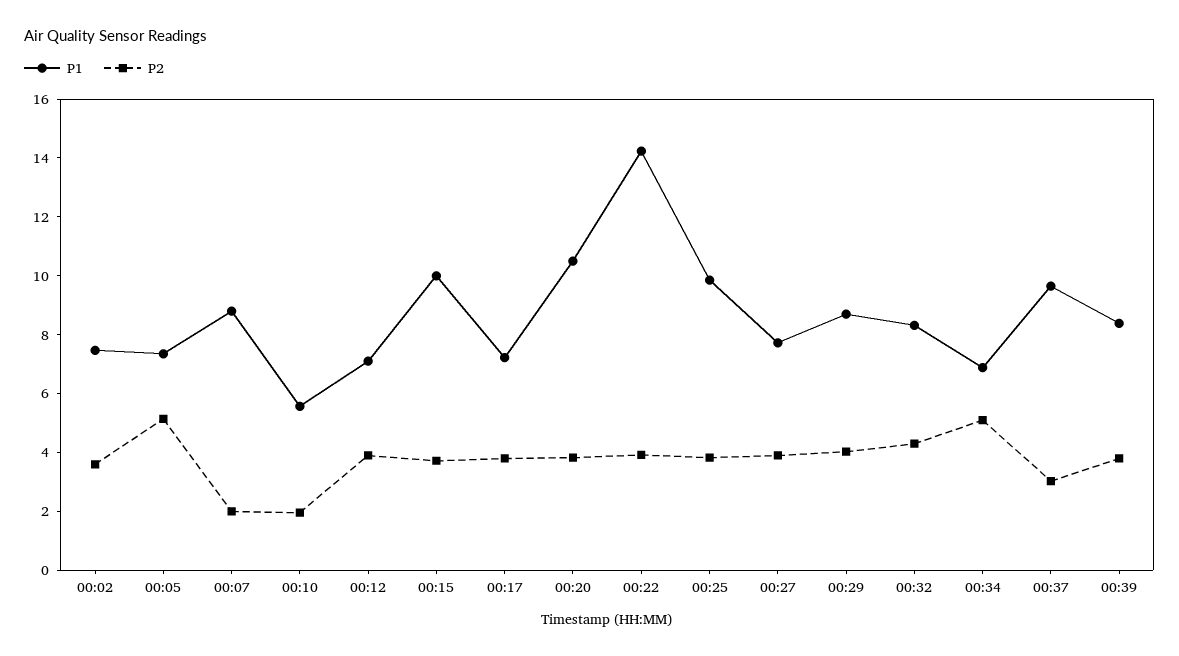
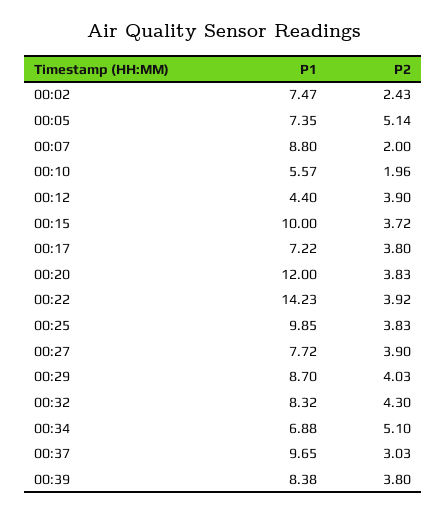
  {
    "P1": {
      "00:02": 7.47,
      "00:05": 7.35,
      "00:07": 8.8,
      "00:10": 5.57,
-     "00:12": 7,
+     "00:12": 4.4,
      "00:15": 10,
      "00:17": 7.22,
-     "00:20": 10.5,
+     "00:20": 12,
      "00:22": 14.23,
      "00:25": 9.85,
      "00:27": 7.72,
      "00:29": 8.7,
      "00:32": 8.32,
      "00:34": 6.88,
      "00:37": 9.65,
      "00:39": 8.38
    },
    "P2": {
-     "00:02": 3.5,
+     "00:02": 2.43,
      "00:05": 5.14,
      "00:07": 2,
      "00:10": 1.96,
      "00:12": 3.9,
      "00:15": 3.72,
      "00:17": 3.8,
      "00:20": 3.83,
      "00:22": 3.92,
      "00:25": 3.83,
      "00:27": 3.9,
      "00:29": 4.03,
      "00:32": 4.3,
      "00:34": 5.1,
      "00:37": 3.03,
      "00:39": 3.8
    }
  }

